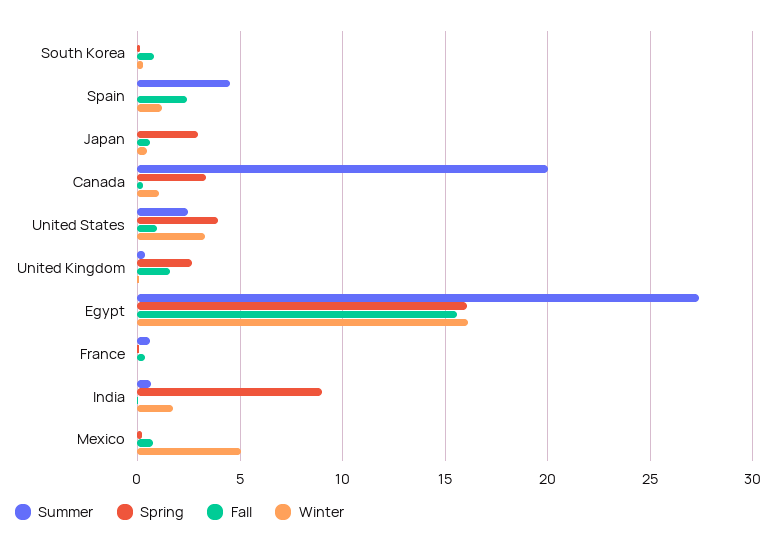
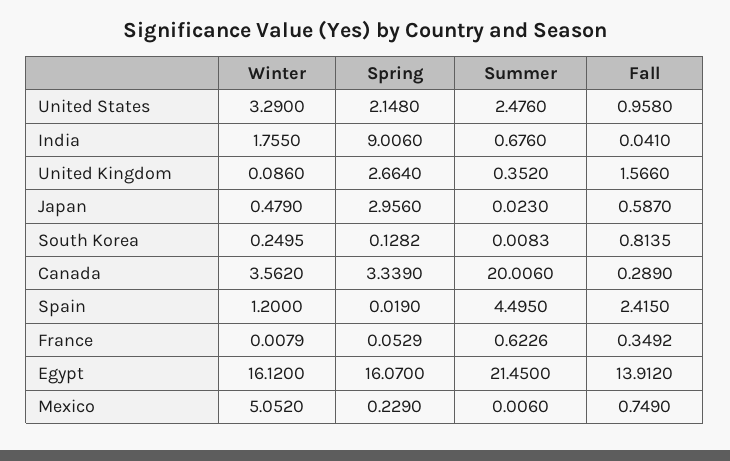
  {
    "Summer": {
      "South Korea": 0.0083,
      "Spain": 4.495,
      "Japan": 0.023,
      "Canada": 20.006,
      "United States": 2.476,
      "United Kingdom": 0.352,
-     "Egypt": 27.5,
+     "Egypt": 21.45,
      "France": 0.6226,
      "India": 0.676,
      "Mexico": 0.006
    },
    "Spring": {
      "South Korea": 0.1282,
      "Spain": 0.019,
      "Japan": 2.956,
      "Canada": 3.339,
-     "United States": 4,
+     "United States": 2.148,
      "United Kingdom": 2.664,
      "Egypt": 16.07,
      "France": 0.0529,
      "India": 9.006,
      "Mexico": 0.229
    },
    "Fall": {
      "South Korea": 0.8135,
      "Spain": 2.415,
      "Japan": 0.587,
      "Canada": 0.289,
      "United States": 0.958,
      "United Kingdom": 1.566,
-     "Egypt": 15.5,
+     "Egypt": 13.912,
      "France": 0.3492,
      "India": 0.041,
      "Mexico": 0.749
    },
    "Winter": {
      "South Korea": 0.2495,
      "Spain": 1.2,
      "Japan": 0.479,
-     "Canada": 1,
+     "Canada": 3.562,
      "United States": 3.29,
      "United Kingdom": 0.086,
      "Egypt": 16.12,
      "France": 0.0079,
      "India": 1.755,
      "Mexico": 5.052
    }
  }

